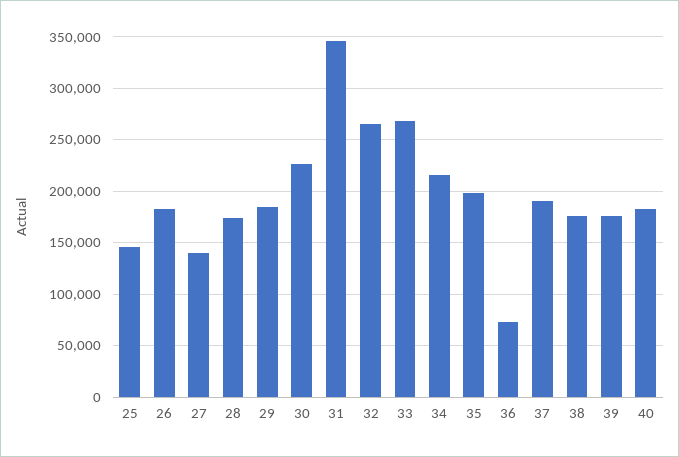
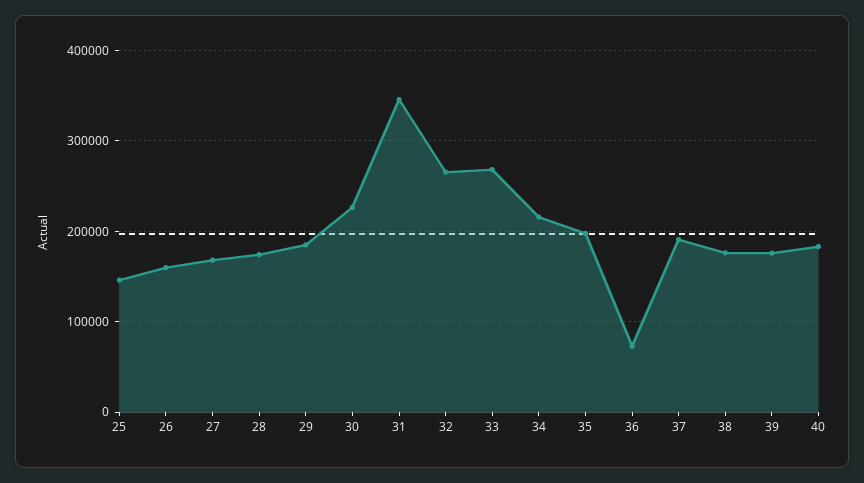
  {
    "25": 150000,
-   "26": 180000,
+   "26": 160000,
-   "27": 140000,
+   "27": 170000,
    "28": 170000,
    "29": 180000,
    "30": 230000,
    "31": 350000,
    "32": 270000,
    "33": 270000,
    "34": 220000,
    "35": 200000,
    "36": 70000,
    "37": 190000,
    "38": 180000,
    "39": 180000,
    "40": 180000
  }

